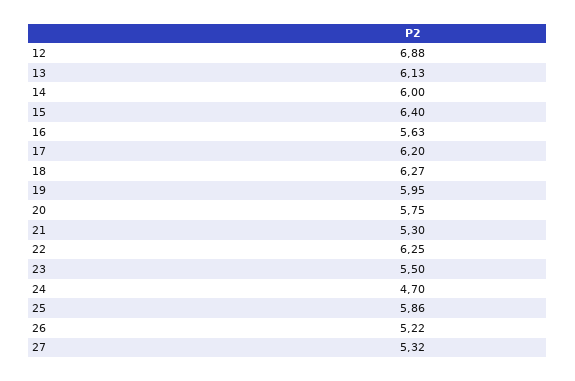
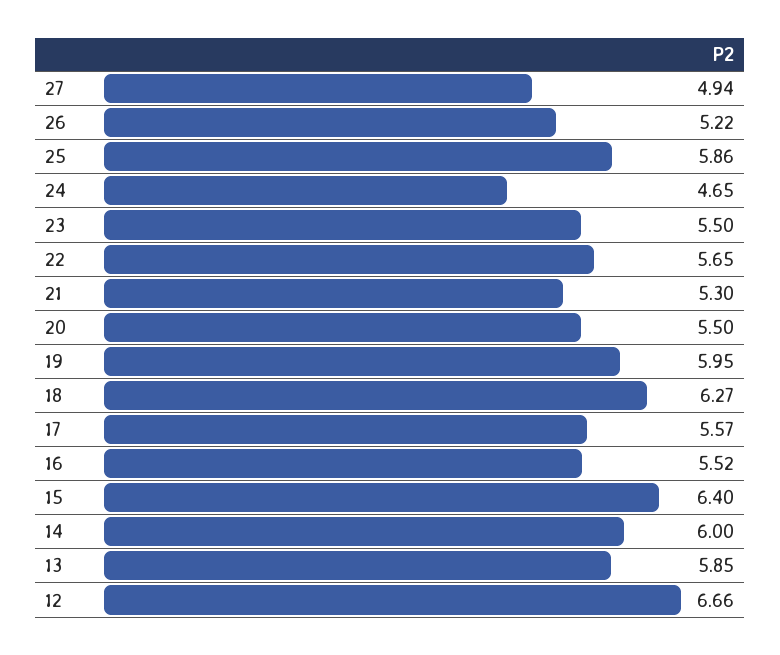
  {
-   "12": 6.88,
+   "12": 6.66,
-   "13": 6.13,
+   "13": 5.85,
    "14": 6,
    "15": 6.4,
-   "16": 5.63,
+   "16": 5.52,
-   "17": 6.2,
+   "17": 5.57,
    "18": 6.27,
    "19": 5.95,
-   "20": 5.75,
+   "20": 5.5,
    "21": 5.3,
-   "22": 6.25,
+   "22": 5.65,
    "23": 5.5,
-   "24": 4.7,
+   "24": 4.65,
    "25": 5.86,
    "26": 5.22,
-   "27": 5.32
+   "27": 4.94
  }

